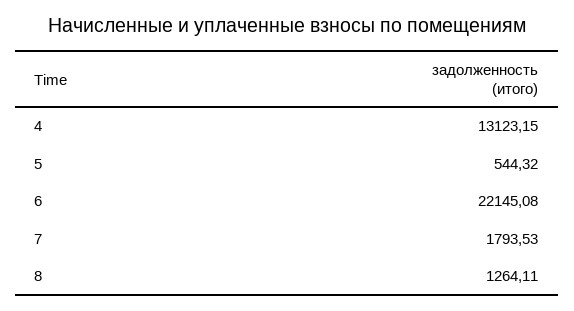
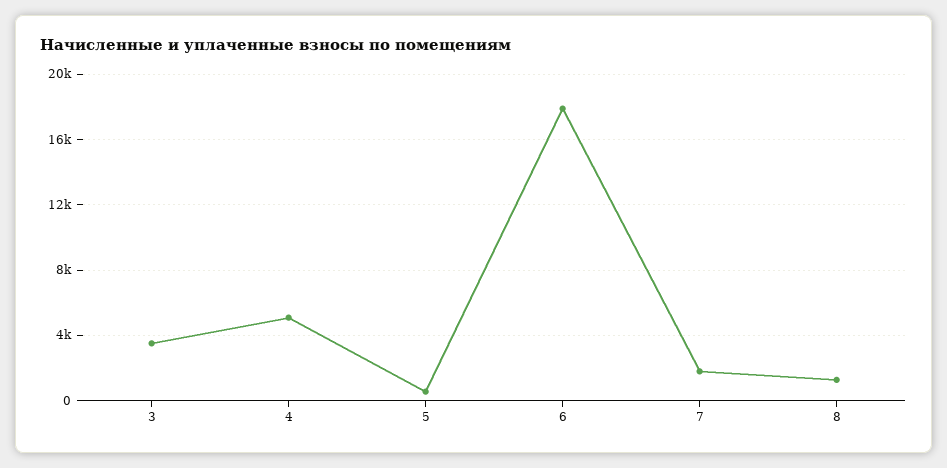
  {
-   "4": 13123.15,
+   "4": 5000,
    "5": 544.32,
-   "6": 22145.08,
+   "6": 18000,
    "7": 1793.53,
-   "8": 1264.11
+   "8": 1264.11,
+   "3": 3500
  }

